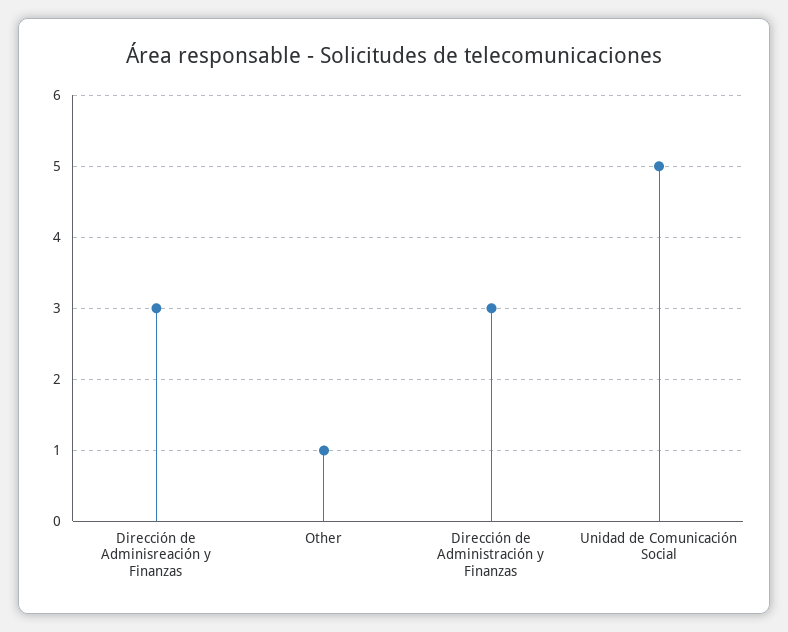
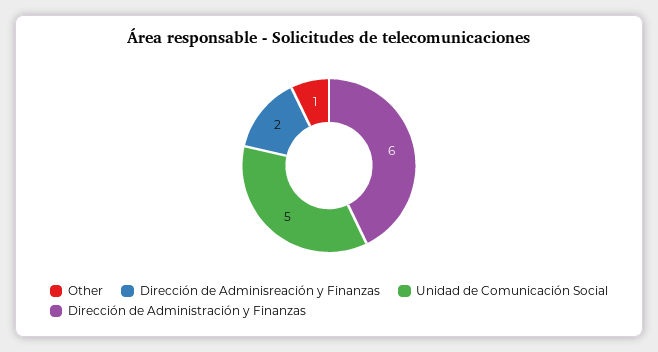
  {
-   "Dirección de Adminisreación y Finanzas": 3,
+   "Dirección de Adminisreación y Finanzas": 2,
    "Other": 1,
-   "Dirección de Administración y Finanzas": 3,
+   "Dirección de Administración y Finanzas": 6,
    "Unidad de Comunicación Social": 5
  }

